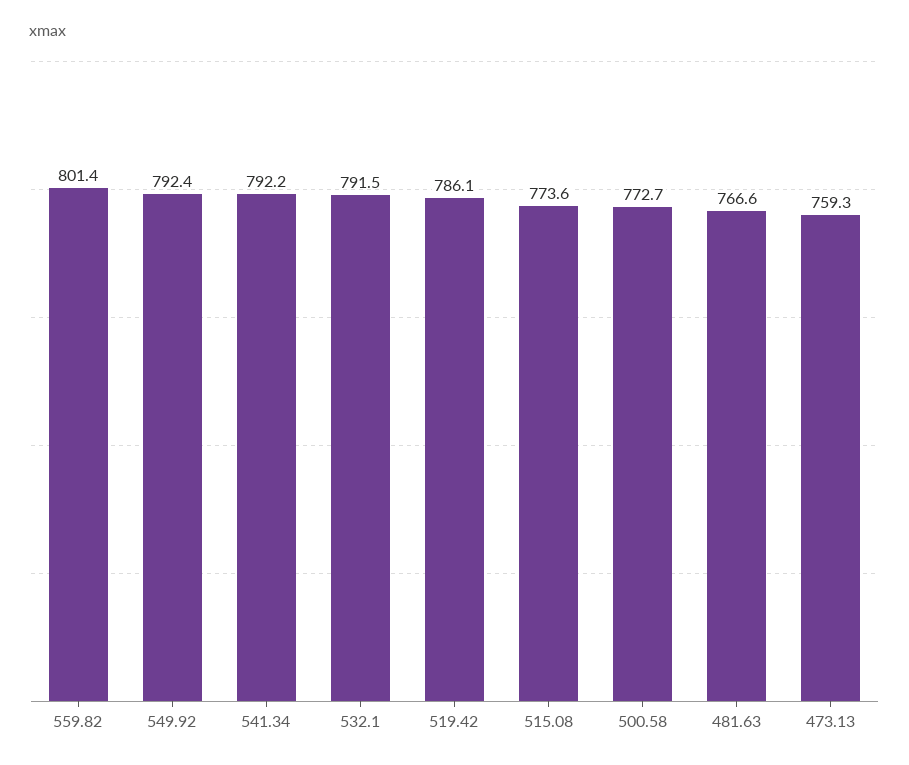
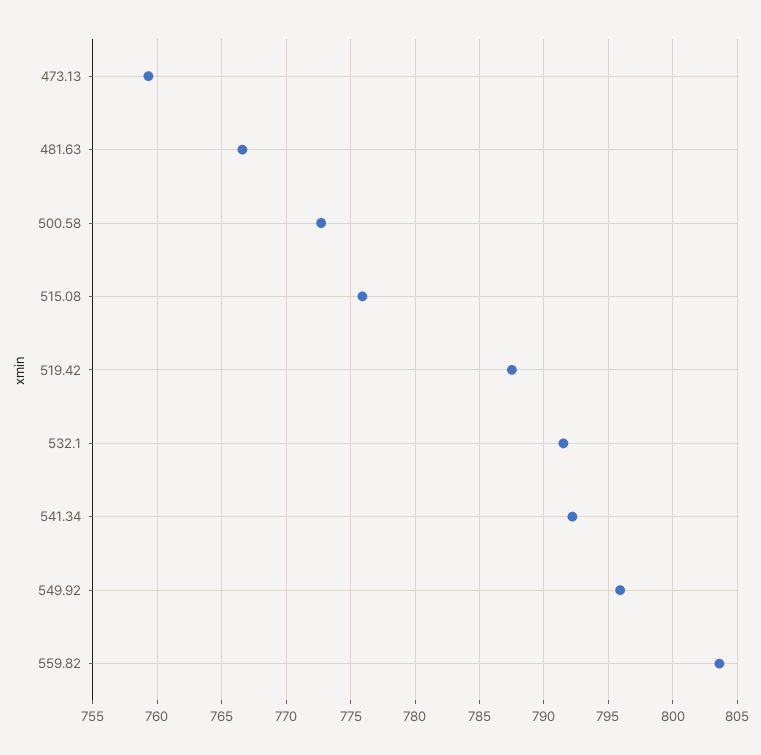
  {
-   "559.82": 801.4,
+   "559.82": 803.5,
-   "549.92": 792.4,
+   "549.92": 796,
    "541.34": 792.2,
    "532.1": 791.5,
-   "519.42": 786.1,
+   "519.42": 787.5,
-   "515.08": 773.6,
+   "515.08": 776,
    "500.58": 772.7,
    "481.63": 766.6,
    "473.13": 759.3
  }

